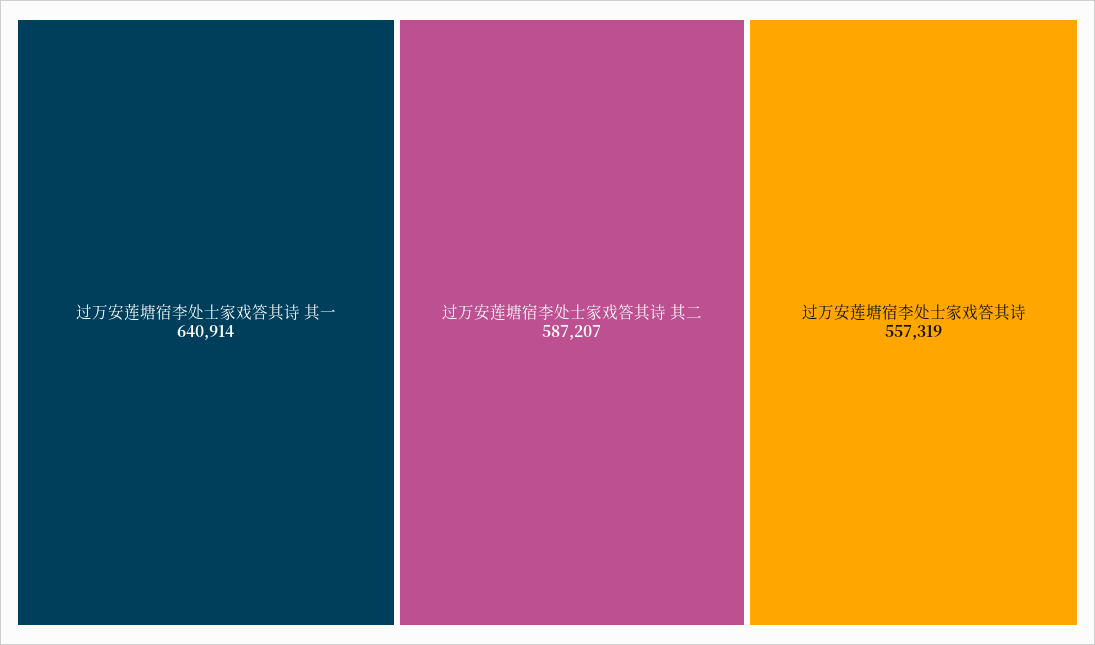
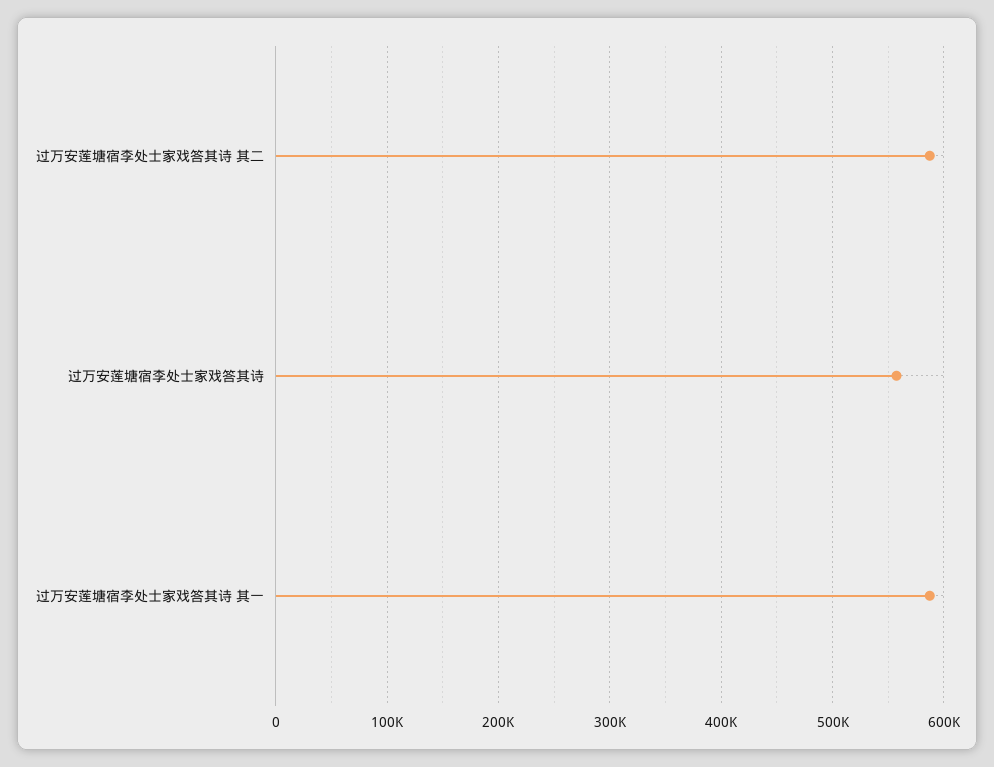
  {
-   "过万安莲塘宿李处士家戏答其诗 其一": 640914,
+   "过万安莲塘宿李处士家戏答其诗 其一": 590000,
    "过万安莲塘宿李处士家戏答其诗 其二": 587207,
    "过万安莲塘宿李处士家戏答其诗": 557319
  }

